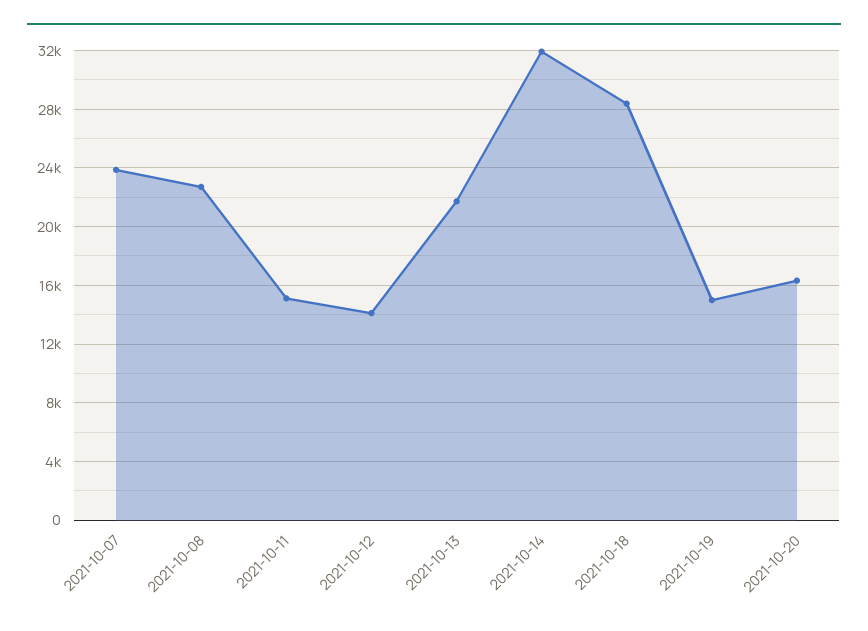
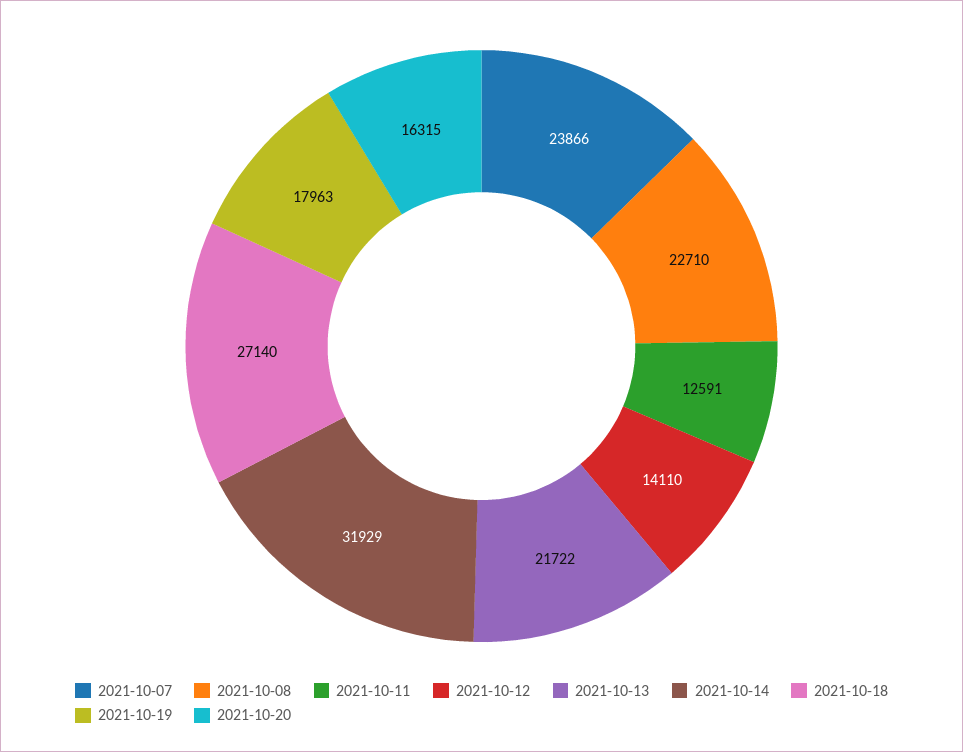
  {
    "2021-10-07": 23866,
    "2021-10-08": 22710,
-   "2021-10-11": 15000,
+   "2021-10-11": 12591,
    "2021-10-12": 14110,
    "2021-10-13": 21722,
    "2021-10-14": 31929,
-   "2021-10-18": 28500,
+   "2021-10-18": 27140,
-   "2021-10-19": 15000,
+   "2021-10-19": 17963,
    "2021-10-20": 16315
  }

